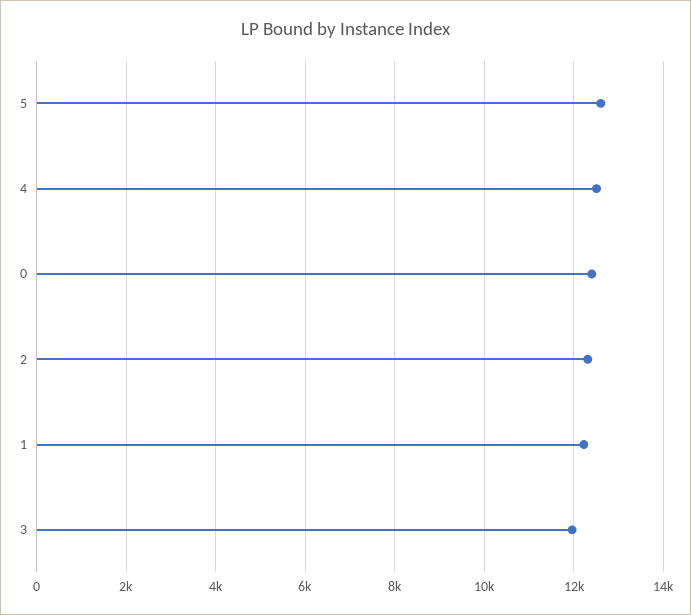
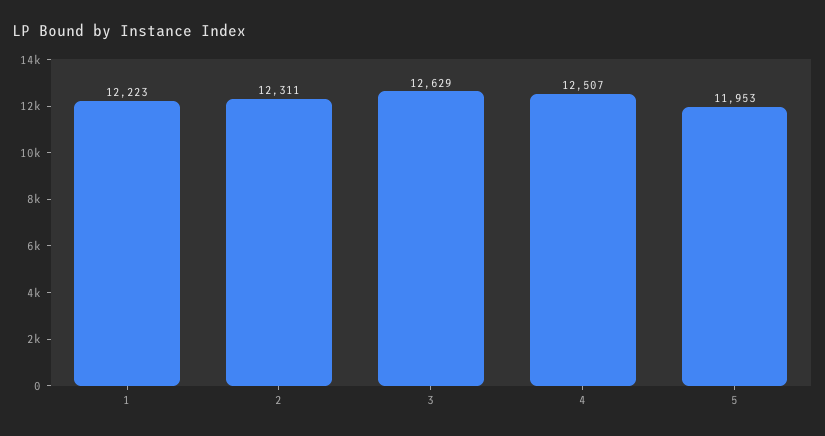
  {
-   "5": 12600,
+   "5": 11953,
    "4": 12507,
-   "0": 12400,
    "2": 12311,
    "1": 12223,
-   "3": 12000
+   "3": 12629
  }

